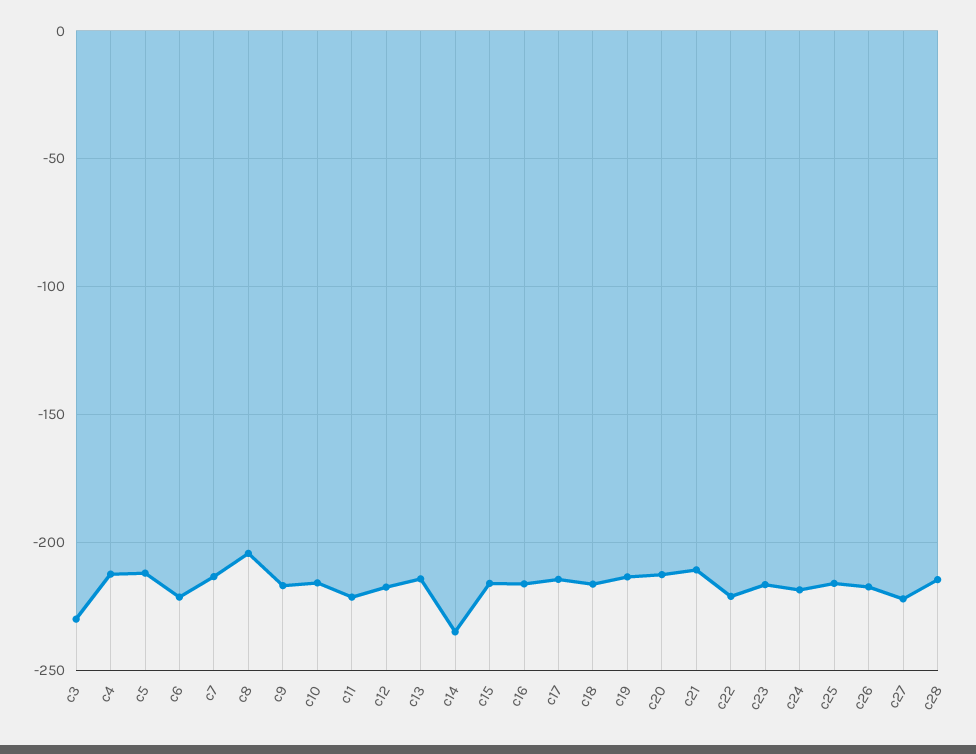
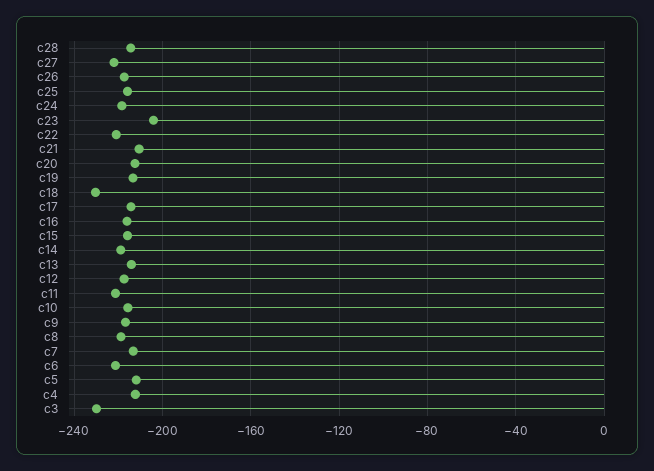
  {
    "c3": -230,
    "c4": -210,
    "c5": -210,
    "c6": -220,
    "c7": -215,
-   "c8": -205,
+   "c8": -220,
    "c9": -215,
    "c10": -215,
    "c11": -220,
    "c12": -215,
    "c13": -215,
-   "c14": -235,
+   "c14": -220,
    "c15": -215,
    "c16": -215,
    "c17": -215,
-   "c18": -215,
+   "c18": -230,
    "c19": -215,
    "c20": -215,
    "c21": -210,
    "c22": -220,
-   "c23": -215,
+   "c23": -205,
    "c24": -220,
    "c25": -215,
    "c26": -215,
    "c27": -220,
    "c28": -215
  }

